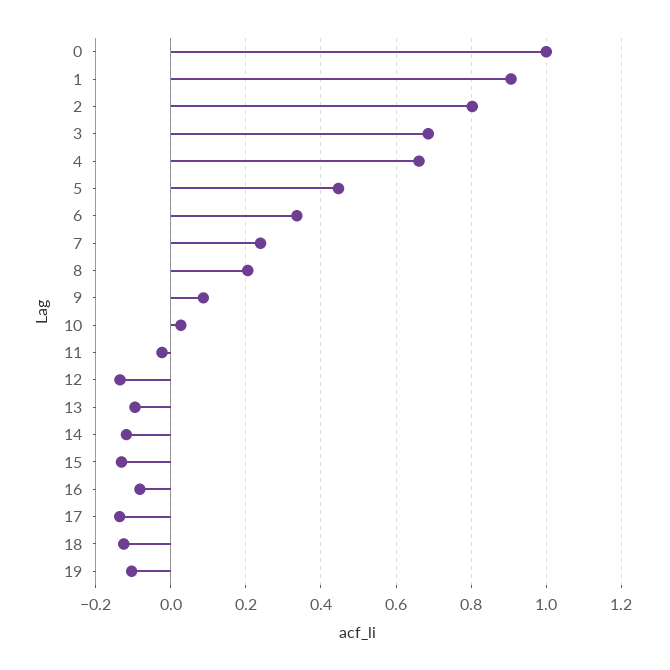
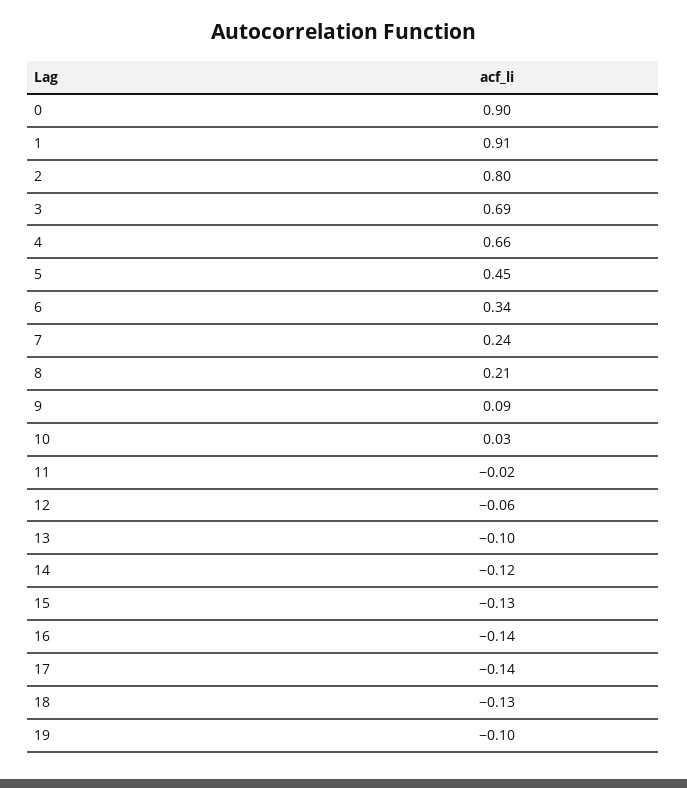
  {
-   "0": 1,
+   "0": 0.9,
    "1": 0.91,
    "2": 0.8,
    "3": 0.69,
    "4": 0.66,
    "5": 0.45,
    "6": 0.34,
    "7": 0.24,
    "8": 0.21,
    "9": 0.09,
    "10": 0.03,
    "11": -0.02,
-   "12": -0.14,
+   "12": -0.06,
    "13": -0.1,
    "14": -0.12,
    "15": -0.13,
-   "16": -0.08,
+   "16": -0.14,
    "17": -0.14,
    "18": -0.13,
    "19": -0.1
  }

